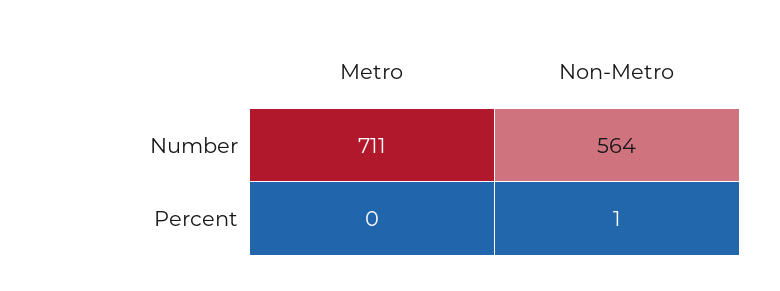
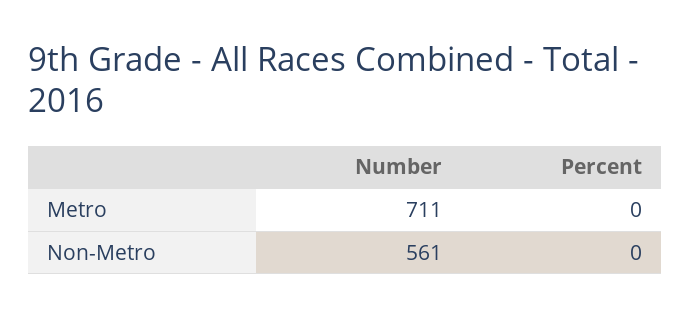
  {
    "Metro": {
      "Number": 711,
      "Percent": 0
    },
    "Non-Metro": {
-     "Number": 564,
+     "Number": 561,
-     "Percent": 1
+     "Percent": 0
    }
  }

